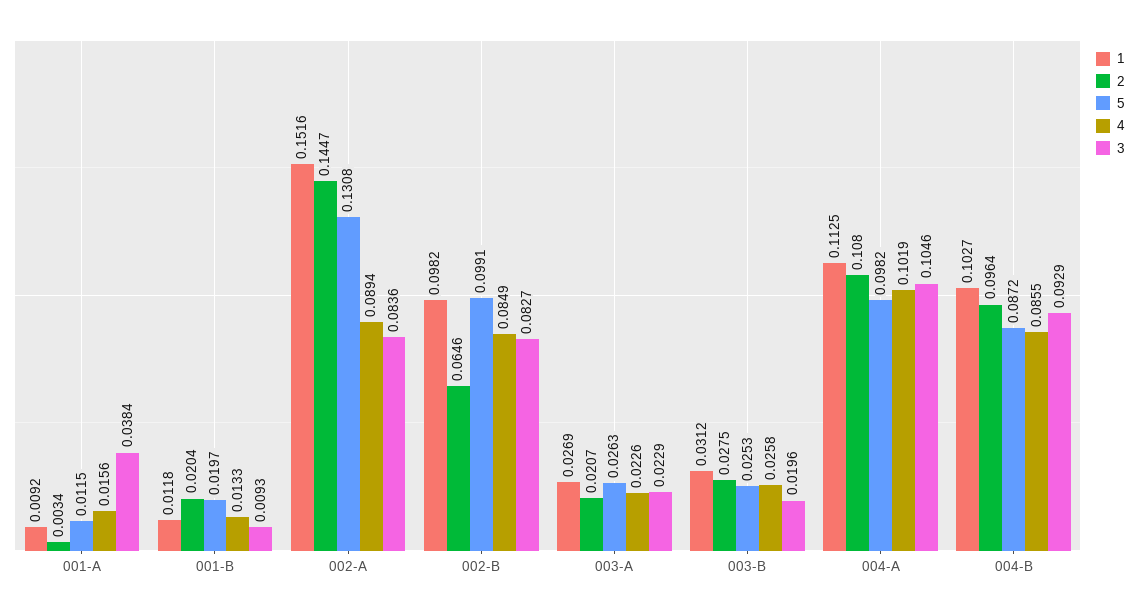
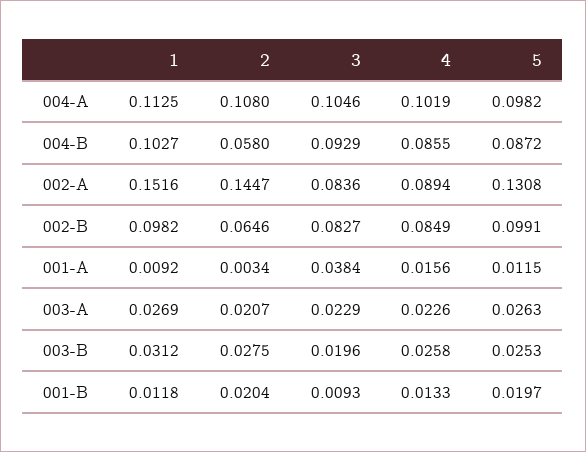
  {
    "1": {
      "001-A": 0.0092,
      "001-B": 0.0118,
      "002-A": 0.1516,
      "002-B": 0.0982,
      "003-A": 0.0269,
      "003-B": 0.0312,
      "004-A": 0.1125,
      "004-B": 0.1027
    },
    "2": {
      "001-A": 0.0034,
      "001-B": 0.0204,
      "002-A": 0.1447,
      "002-B": 0.0646,
      "003-A": 0.0207,
      "003-B": 0.0275,
      "004-A": 0.108,
-     "004-B": 0.0964
+     "004-B": 0.058
    },
    "5": {
      "001-A": 0.0115,
      "001-B": 0.0197,
      "002-A": 0.1308,
      "002-B": 0.0991,
      "003-A": 0.0263,
      "003-B": 0.0253,
      "004-A": 0.0982,
      "004-B": 0.0872
    },
    "4": {
      "001-A": 0.0156,
      "001-B": 0.0133,
      "002-A": 0.0894,
      "002-B": 0.0849,
      "003-A": 0.0226,
      "003-B": 0.0258,
      "004-A": 0.1019,
      "004-B": 0.0855
    },
    "3": {
      "001-A": 0.0384,
      "001-B": 0.0093,
      "002-A": 0.0836,
      "002-B": 0.0827,
      "003-A": 0.0229,
      "003-B": 0.0196,
      "004-A": 0.1046,
      "004-B": 0.0929
    }
  }

